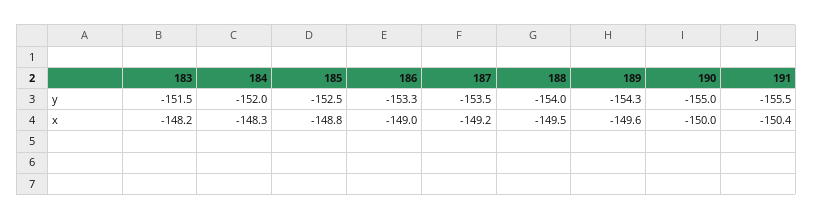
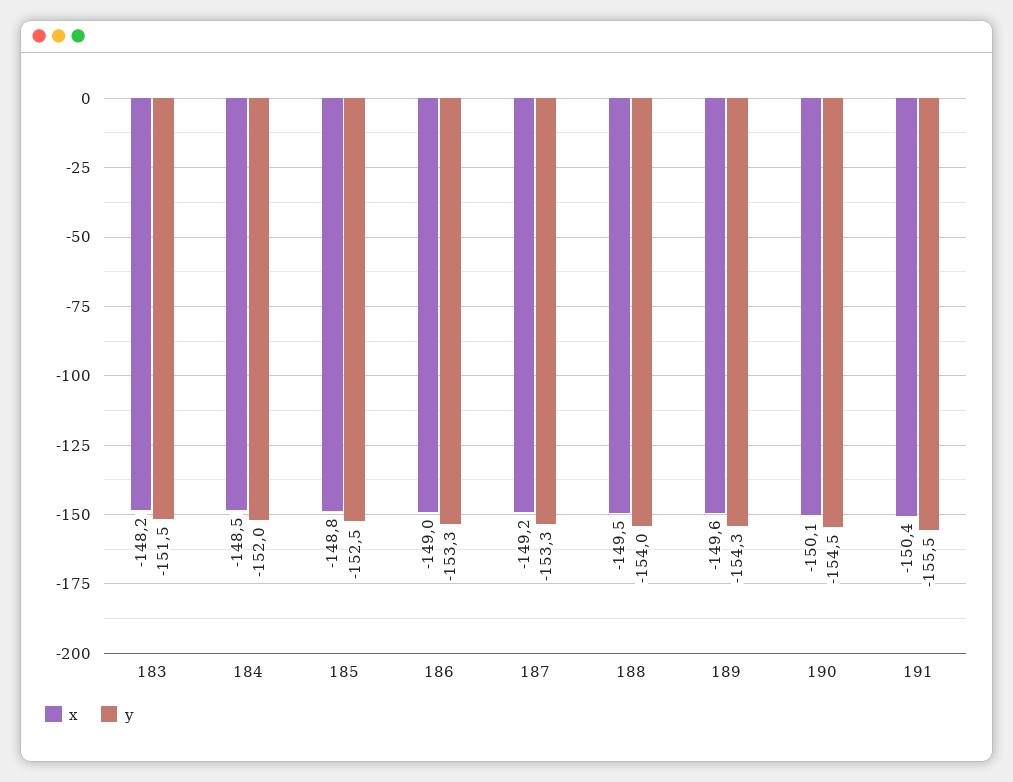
  {
    "y": {
      "183": -151.5,
      "184": -152,
      "185": -152.5,
      "186": -153.3,
-     "187": -153.5,
+     "187": -153.3,
      "188": -154,
      "189": -154.3,
-     "190": -155,
+     "190": -154.5,
      "191": -155.5
    },
    "x": {
      "183": -148.2,
-     "184": -148.3,
+     "184": -148.5,
      "185": -148.8,
      "186": -149,
      "187": -149.2,
      "188": -149.5,
      "189": -149.6,
-     "190": -150,
+     "190": -150.1,
      "191": -150.4
    }
  }

